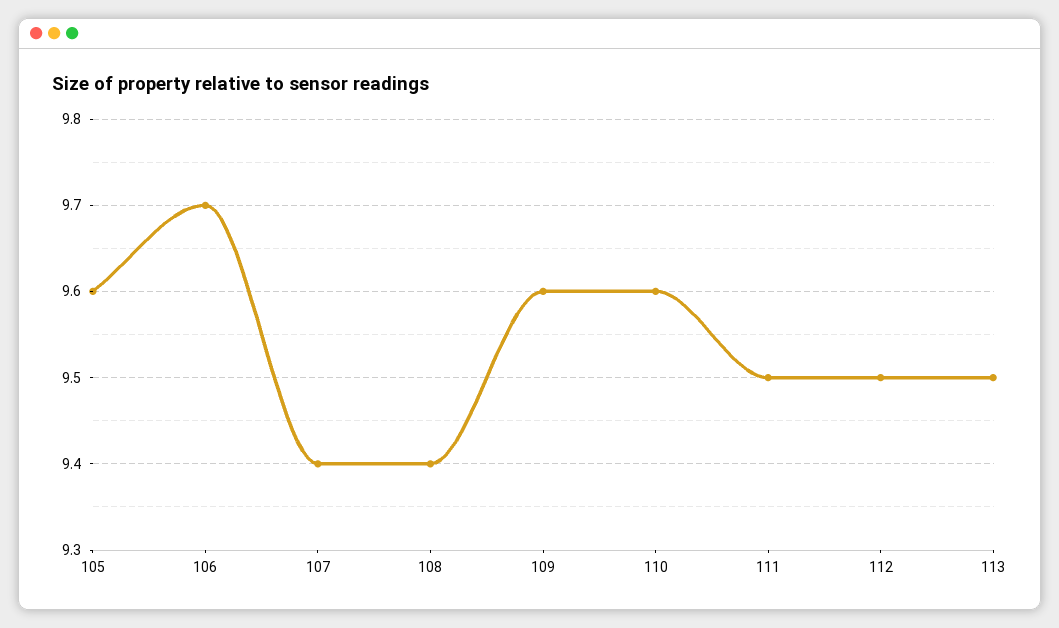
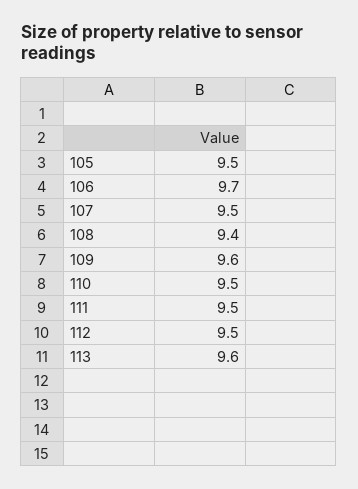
  {
-   "105": 9.6,
+   "105": 9.5,
    "106": 9.7,
-   "107": 9.4,
+   "107": 9.5,
    "108": 9.4,
    "109": 9.6,
-   "110": 9.6,
+   "110": 9.5,
    "111": 9.5,
    "112": 9.5,
-   "113": 9.5
+   "113": 9.6
  }

